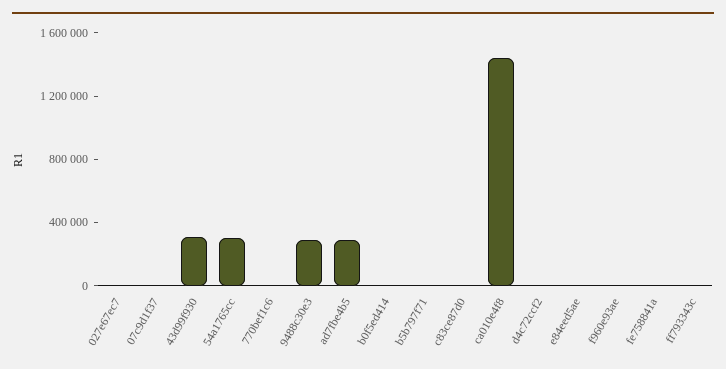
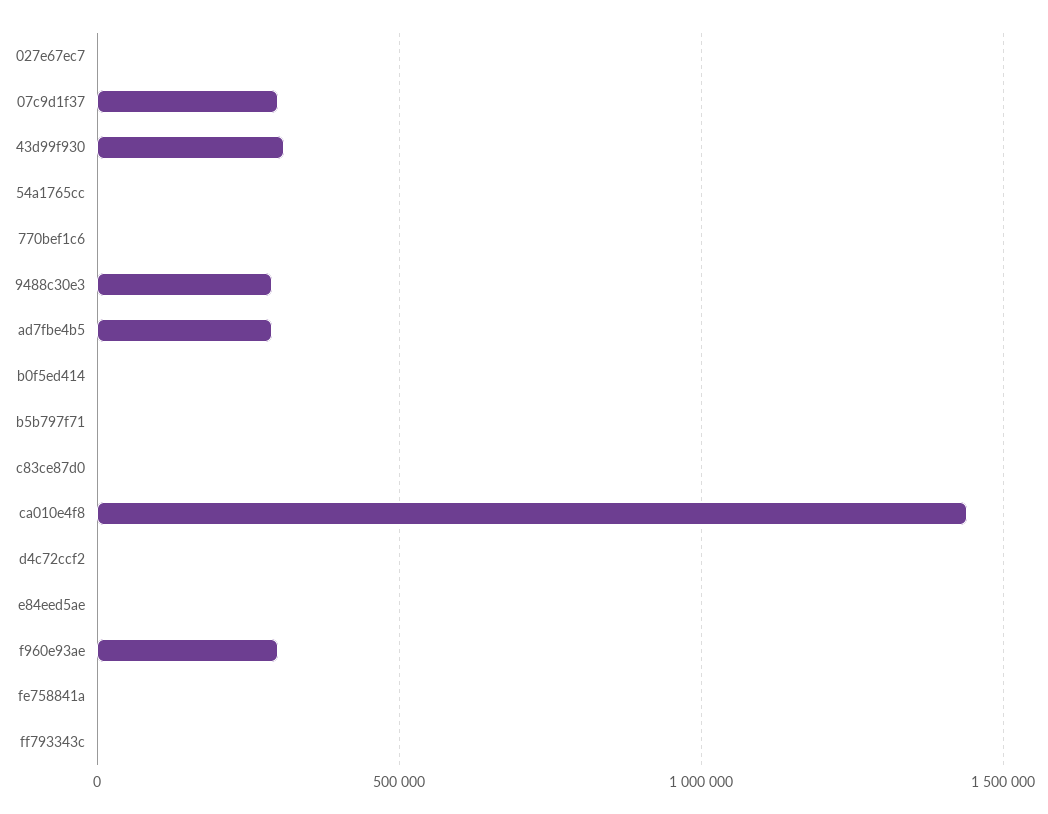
  {
    "027e67ec7": 0,
-   "07c9d1f37": 0,
+   "07c9d1f37": 300000,
    "43d99f930": 300000,
-   "54a1765cc": 300000,
+   "54a1765cc": 0,
    "770bef1c6": 0,
    "9488c30e3": 300000,
    "ad7fbe4b5": 300000,
    "b0f5ed414": 0,
    "b5b797f71": 0,
    "c83ce87d0": 0,
    "ca010e4f8": 1450000,
    "d4c72ccf2": 0,
    "e84eed5ae": 0,
-   "f960e93ae": 0,
+   "f960e93ae": 300000,
    "fe758841a": 0,
    "ff793343c": 0
  }

